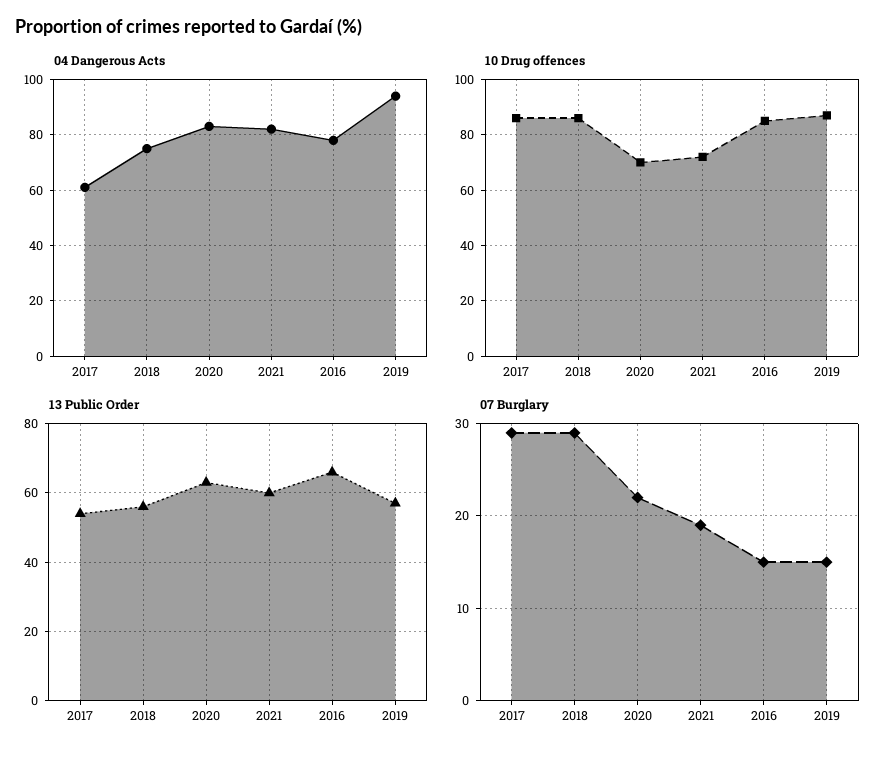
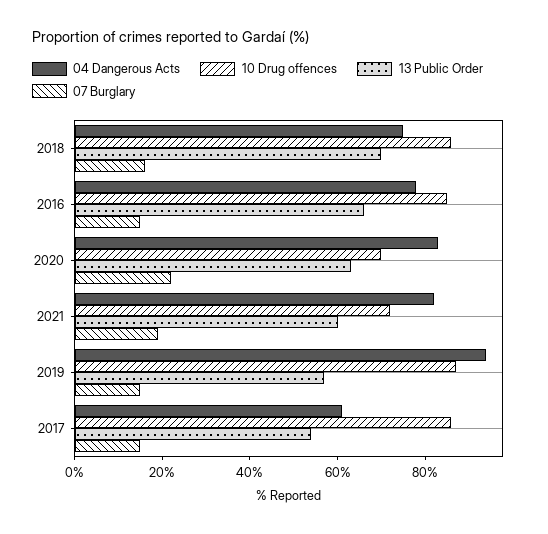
  {
    "04 Dangerous Acts": {
      "2017": 60,
      "2018": 75,
      "2020": 85,
      "2021": 80,
      "2016": 80,
      "2019": 95
    },
    "10 Drug offences": {
      "2017": 85,
      "2018": 85,
      "2020": 70,
      "2021": 70,
      "2016": 85,
      "2019": 85
    },
    "13 Public Order": {
      "2017": 55,
-     "2018": 55,
+     "2018": 70,
      "2020": 65,
      "2021": 60,
      "2016": 65,
      "2019": 55
    },
    "07 Burglary": {
-     "2017": 29,
+     "2017": 15,
-     "2018": 29,
+     "2018": 15,
      "2020": 22,
      "2021": 19,
      "2016": 15,
      "2019": 15
    }
  }

